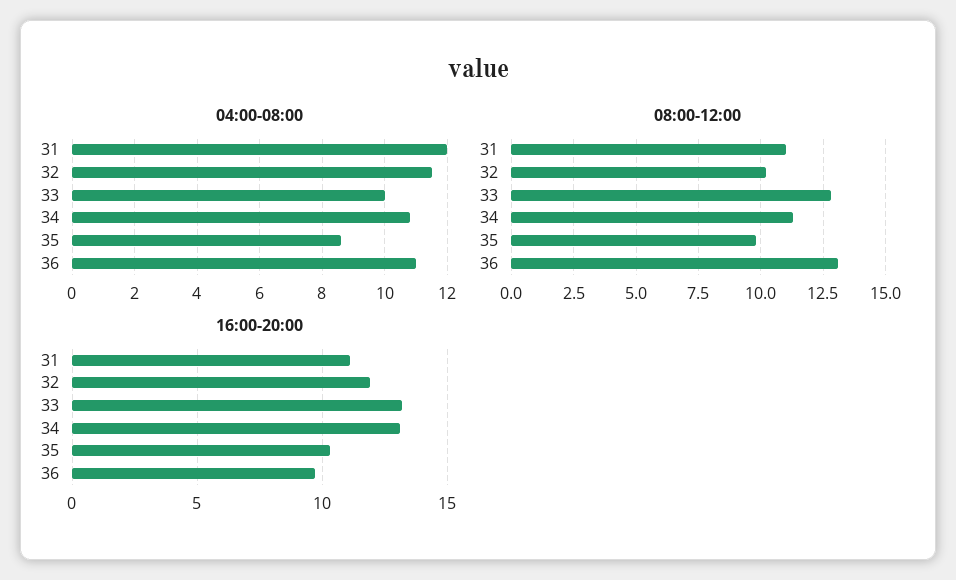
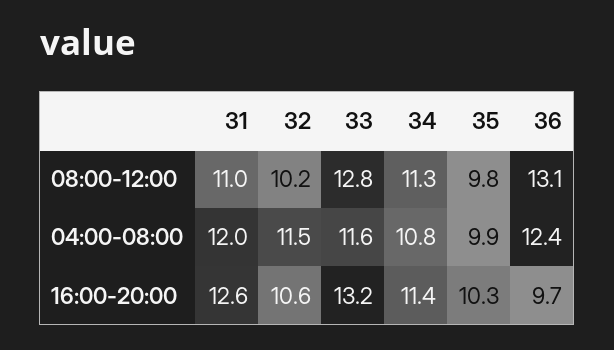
  {
    "04:00-08:00": {
      "31": 12,
      "32": 11.5,
-     "33": 10,
+     "33": 11.6,
      "34": 10.8,
-     "35": 8.5,
+     "35": 9.9,
-     "36": 11
+     "36": 12.4
    },
    "08:00-12:00": {
      "31": 11,
      "32": 10.2,
      "33": 12.8,
      "34": 11.3,
      "35": 9.8,
      "36": 13.1
    },
    "16:00-20:00": {
-     "31": 11,
+     "31": 12.6,
-     "32": 12,
+     "32": 10.6,
      "33": 13.2,
-     "34": 13,
+     "34": 11.4,
      "35": 10.3,
      "36": 9.7
    }
  }

